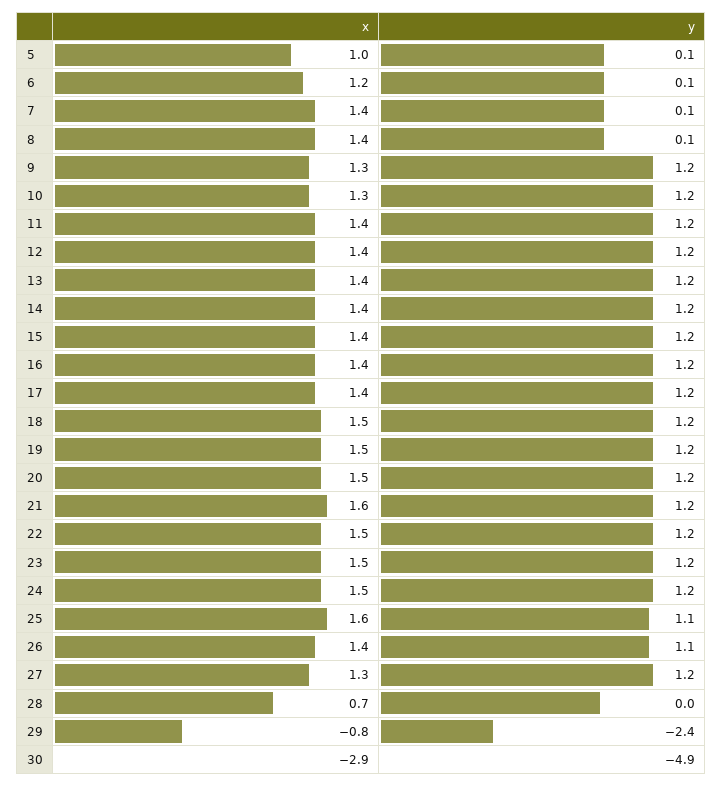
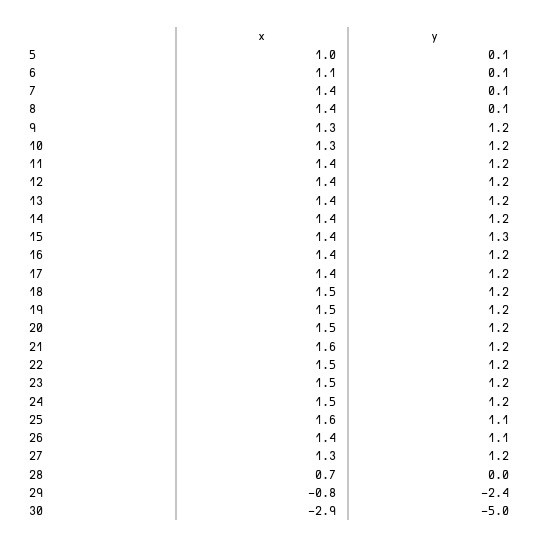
  {
    "x": {
      "5": 1,
-     "6": 1.2,
+     "6": 1.1,
      "7": 1.4,
      "8": 1.4,
      "9": 1.3,
      "10": 1.3,
      "11": 1.4,
      "12": 1.4,
      "13": 1.4,
      "14": 1.4,
      "15": 1.4,
      "16": 1.4,
      "17": 1.4,
      "18": 1.5,
      "19": 1.5,
      "20": 1.5,
      "21": 1.6,
      "22": 1.5,
      "23": 1.5,
      "24": 1.5,
      "25": 1.6,
      "26": 1.4,
      "27": 1.3,
      "28": 0.7,
      "29": -0.8,
      "30": -2.9
    },
    "y": {
      "5": 0.1,
      "6": 0.1,
      "7": 0.1,
      "8": 0.1,
      "9": 1.2,
      "10": 1.2,
      "11": 1.2,
      "12": 1.2,
      "13": 1.2,
      "14": 1.2,
-     "15": 1.2,
+     "15": 1.3,
      "16": 1.2,
      "17": 1.2,
      "18": 1.2,
      "19": 1.2,
      "20": 1.2,
      "21": 1.2,
      "22": 1.2,
      "23": 1.2,
      "24": 1.2,
      "25": 1.1,
      "26": 1.1,
      "27": 1.2,
      "28": 0,
      "29": -2.4,
-     "30": -4.9
+     "30": -5
    }
  }

